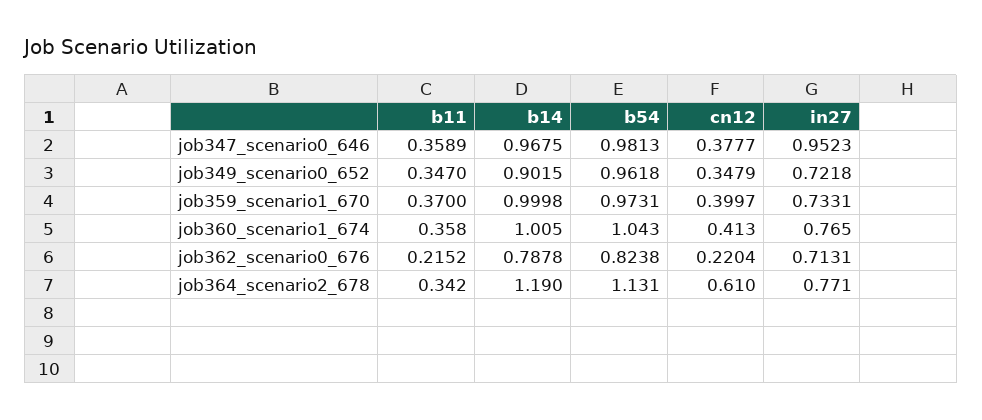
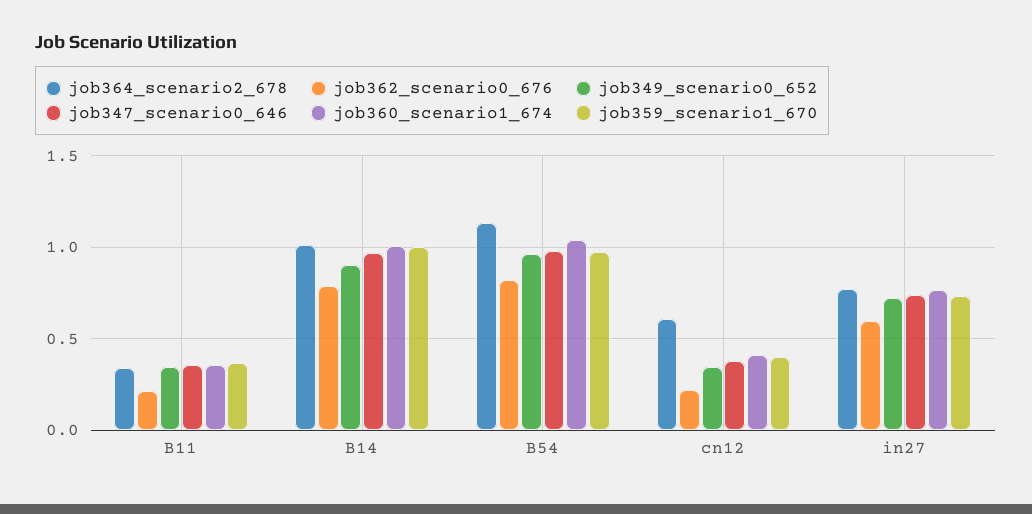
  {
    "job347_scenario0_646": {
      "b11": 0.3589,
      "b14": 0.9675,
      "b54": 0.9813,
      "cn12": 0.3777,
-     "in27": 0.9523
+     "in27": 0.75
    },
    "job349_scenario0_652": {
      "b11": 0.347,
      "b14": 0.9015,
      "b54": 0.9618,
      "cn12": 0.3479,
      "in27": 0.7218
    },
    "job359_scenario1_670": {
      "b11": 0.37,
      "b14": 0.9998,
      "b54": 0.9731,
      "cn12": 0.3997,
      "in27": 0.7331
    },
    "job360_scenario1_674": {
      "b11": 0.358,
      "b14": 1.005,
      "b54": 1.043,
      "cn12": 0.413,
      "in27": 0.765
    },
    "job362_scenario0_676": {
      "b11": 0.2152,
      "b14": 0.7878,
      "b54": 0.8238,
      "cn12": 0.2204,
-     "in27": 0.7131
+     "in27": 0.6
    },
    "job364_scenario2_678": {
      "b11": 0.342,
-     "b14": 1.19,
+     "b14": 1,
      "b54": 1.131,
      "cn12": 0.61,
      "in27": 0.771
    }
  }

